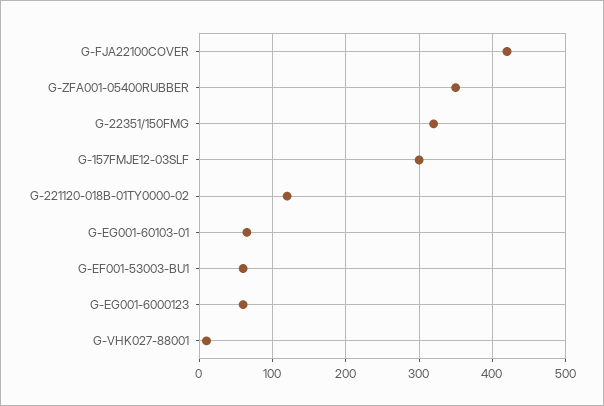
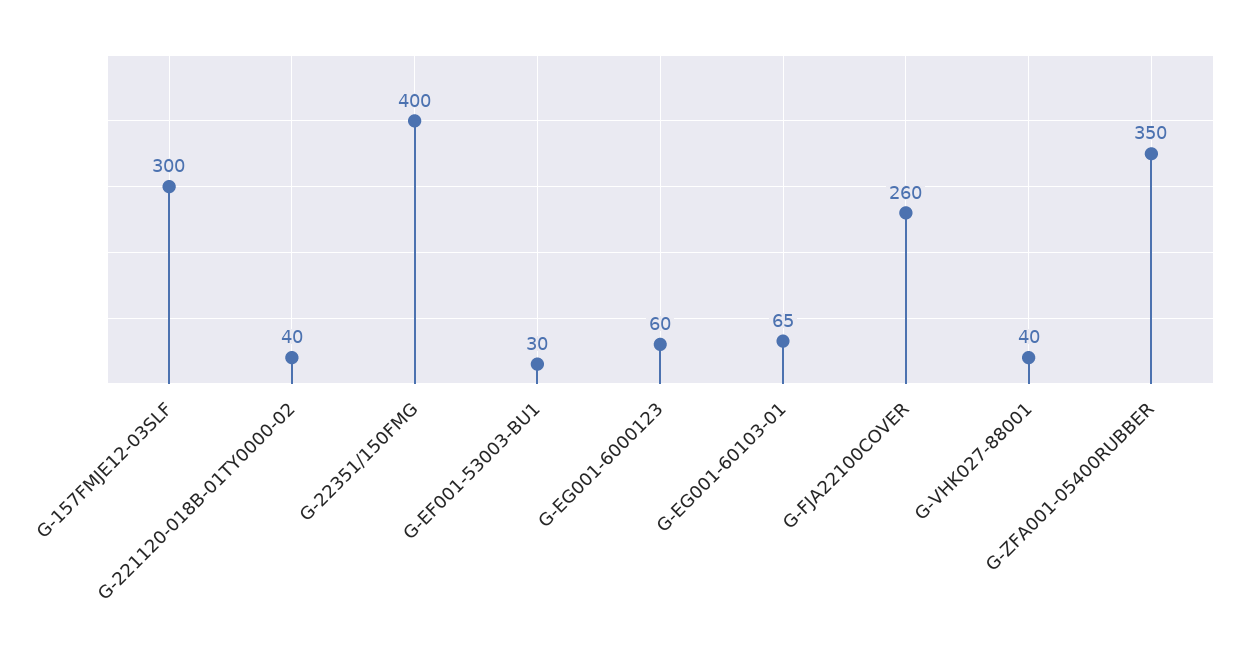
  {
-   "G-FJA22100COVER": 420,
+   "G-FJA22100COVER": 260,
    "G-ZFA001-05400RUBBER": 350,
-   "G-22351/150FMG": 320,
+   "G-22351/150FMG": 400,
    "G-157FMJE12-03SLF": 300,
-   "G-221120-018B-01TY0000-02": 120,
+   "G-221120-018B-01TY0000-02": 40,
    "G-EG001-60103-01": 65,
-   "G-EF001-53003-BU1": 60,
+   "G-EF001-53003-BU1": 30,
    "G-EG001-6000123": 60,
-   "G-VHK027-88001": 10
+   "G-VHK027-88001": 40
  }

